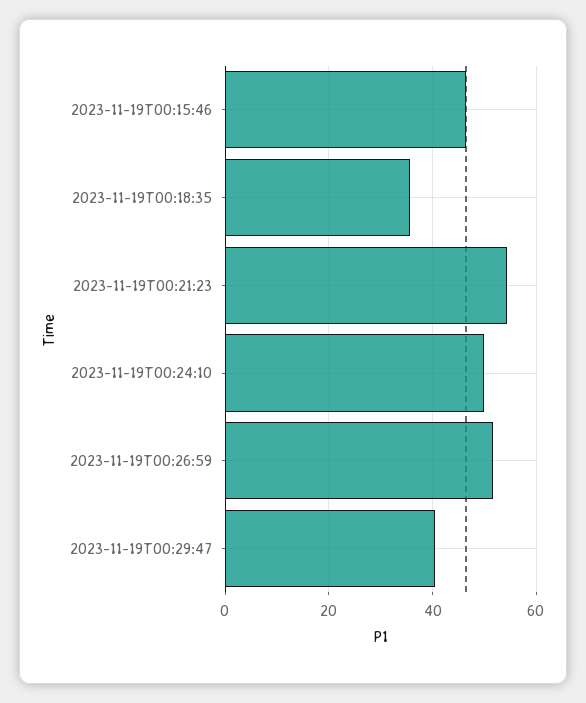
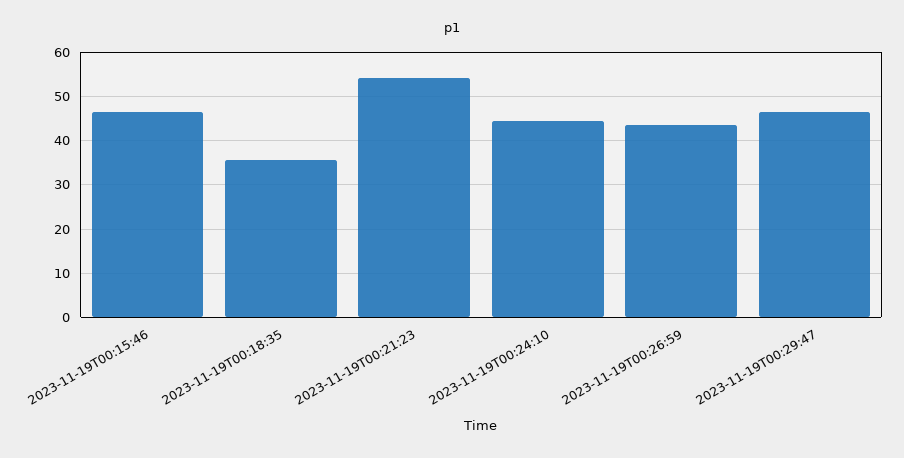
  {
    "2023-11-19T00:15:46": 46,
    "2023-11-19T00:18:35": 36,
    "2023-11-19T00:21:23": 54,
-   "2023-11-19T00:24:10": 50,
+   "2023-11-19T00:24:10": 44,
-   "2023-11-19T00:26:59": 52,
+   "2023-11-19T00:26:59": 44,
-   "2023-11-19T00:29:47": 40
+   "2023-11-19T00:29:47": 46
  }

